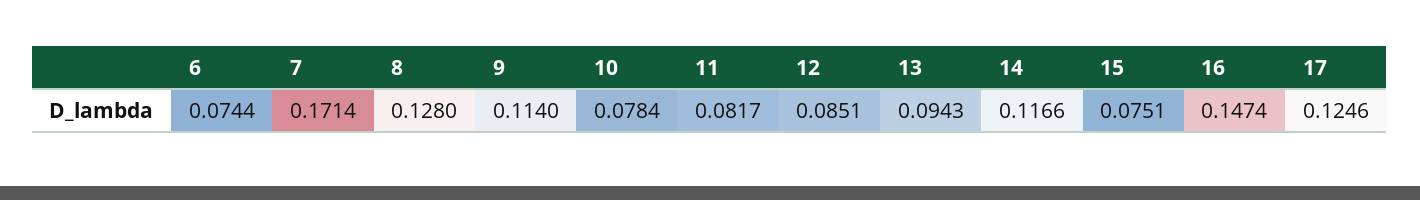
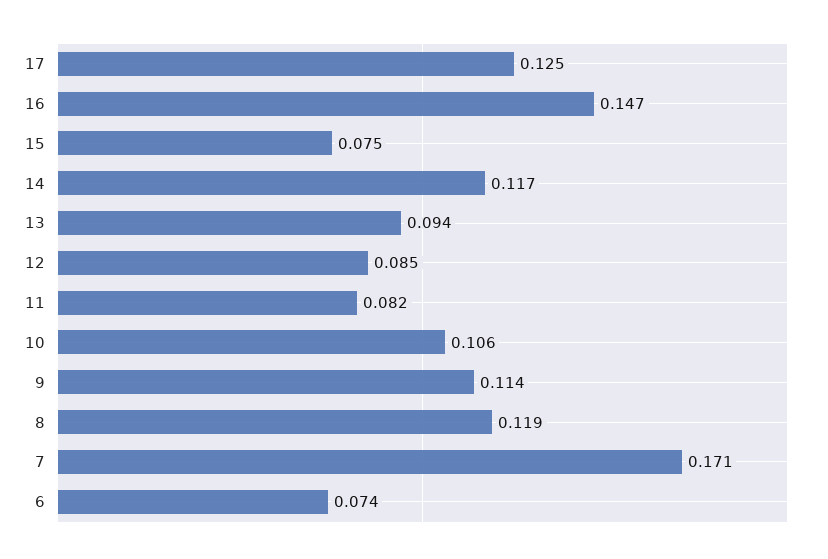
  {
    "6": 0.0744,
    "7": 0.1714,
-   "8": 0.128,
+   "8": 0.119,
    "9": 0.114,
-   "10": 0.0784,
+   "10": 0.106,
    "11": 0.0817,
    "12": 0.0851,
    "13": 0.0943,
    "14": 0.1166,
    "15": 0.0751,
    "16": 0.1474,
    "17": 0.1246
  }

